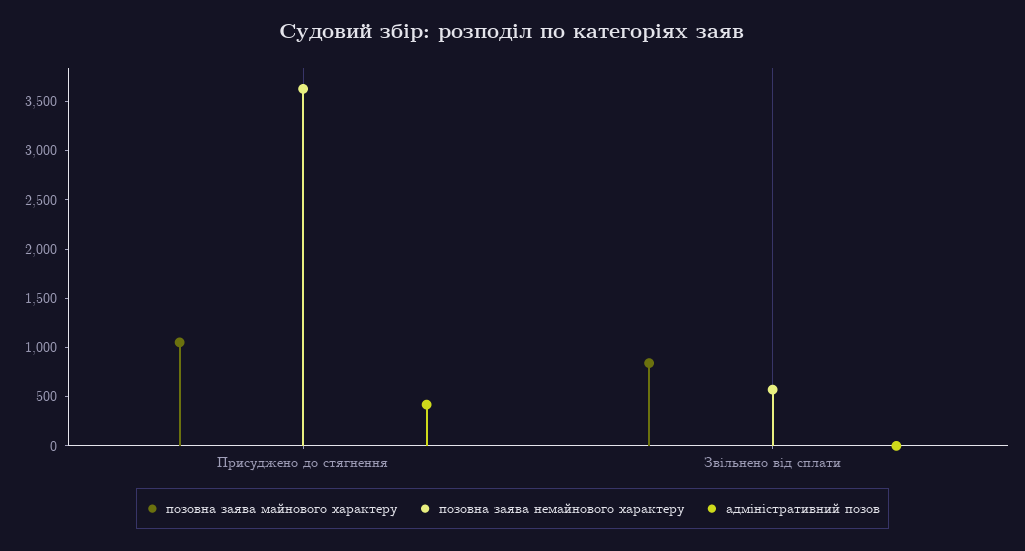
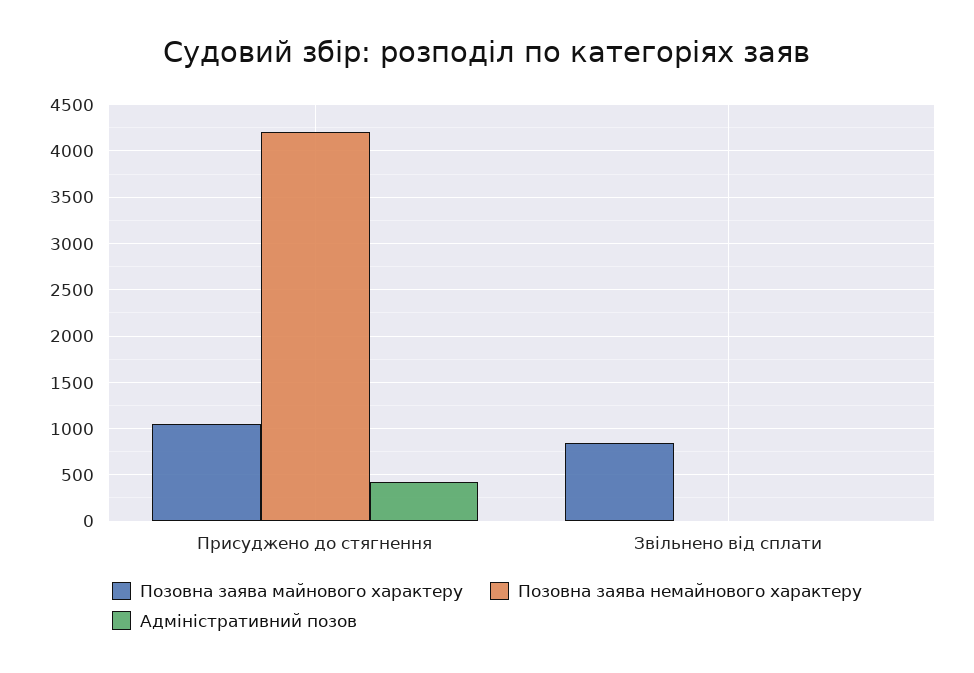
  {
    "позовна заява майнового характеру": {
      "Присуджено до стягнення": 1100,
      "Звільнено від сплати": 800
    },
    "позовна заява немайнового характеру": {
-     "Присуджено до стягнення": 3600,
+     "Присуджено до стягнення": 4200,
-     "Звільнено від сплати": 600
+     "Звільнено від сплати": 0
    },
    "адміністративний позов": {
      "Присуджено до стягнення": 400,
      "Звільнено від сплати": 0
    }
  }

